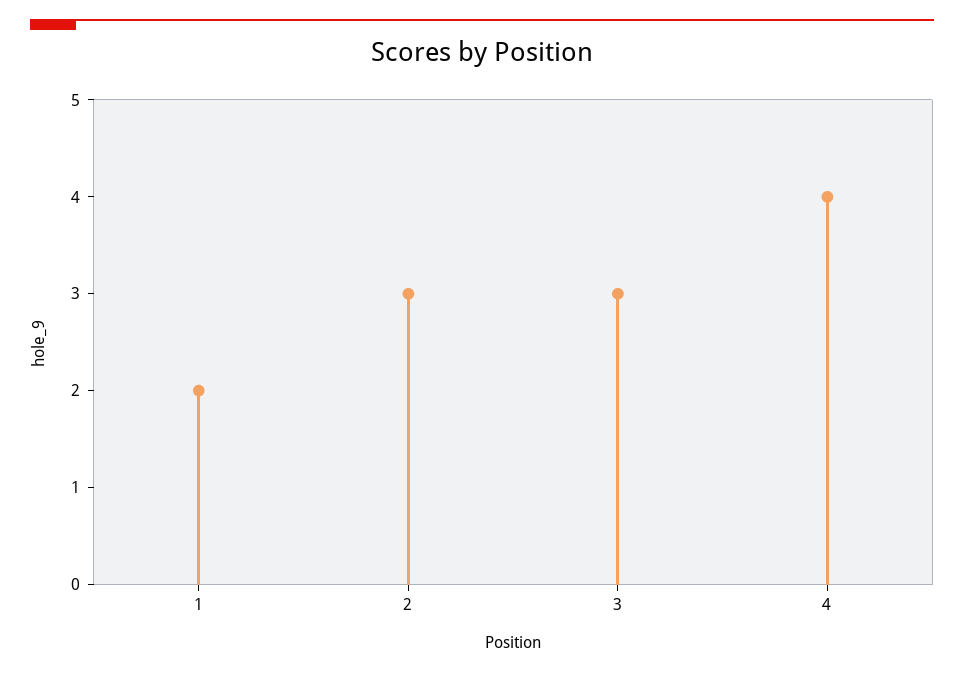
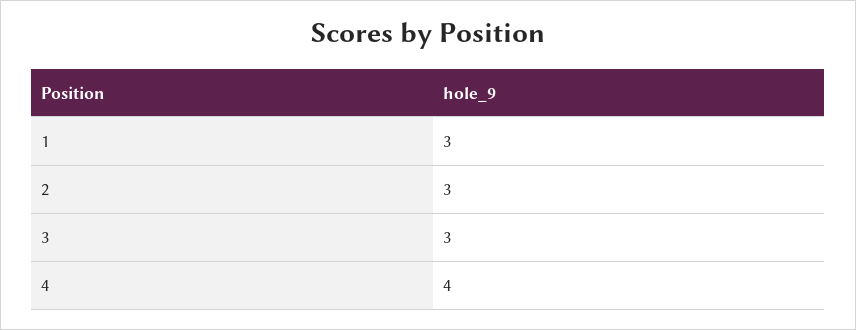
  {
-   "1": 2,
+   "1": 3,
    "2": 3,
    "3": 3,
    "4": 4
  }

